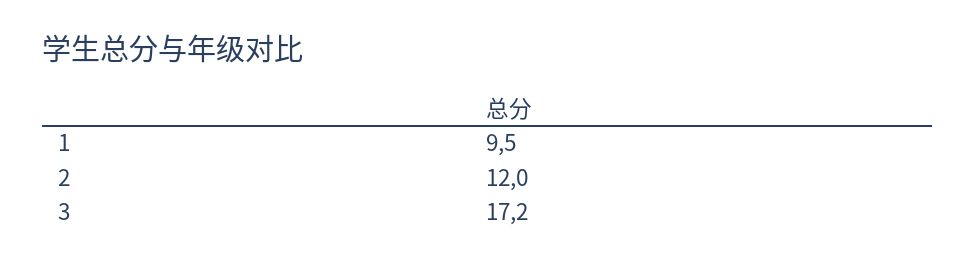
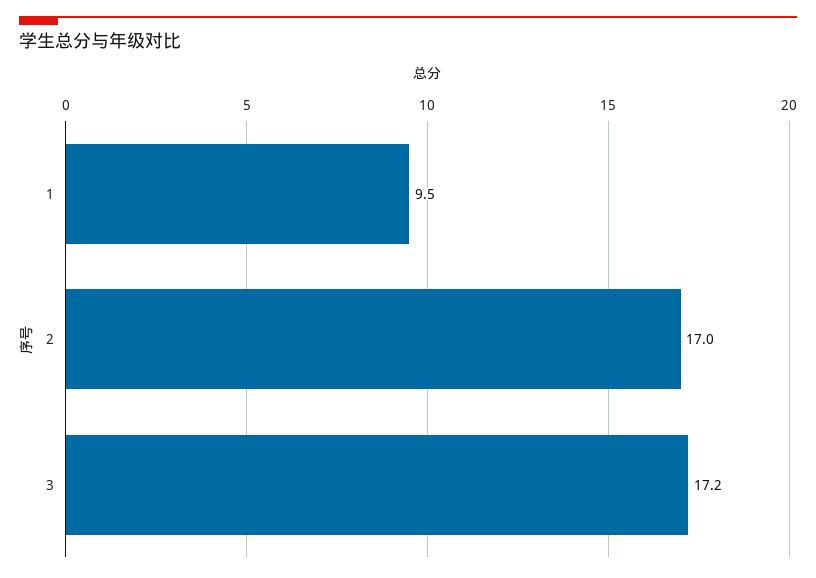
  {
    "1": 9.5,
-   "2": 12,
+   "2": 17,
    "3": 17.2
  }

